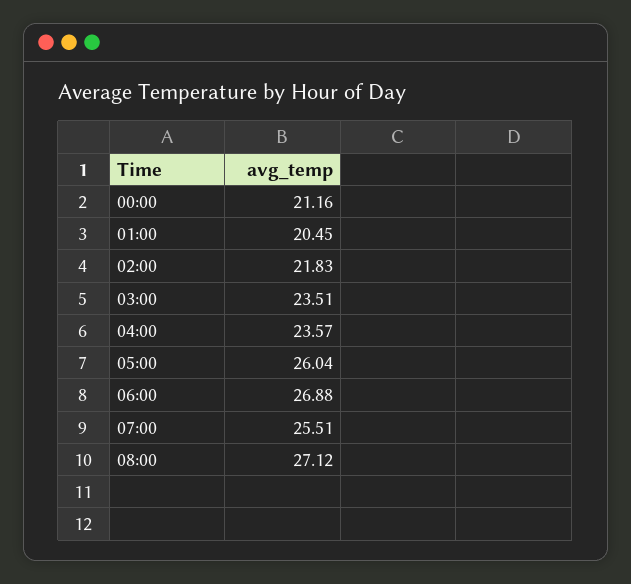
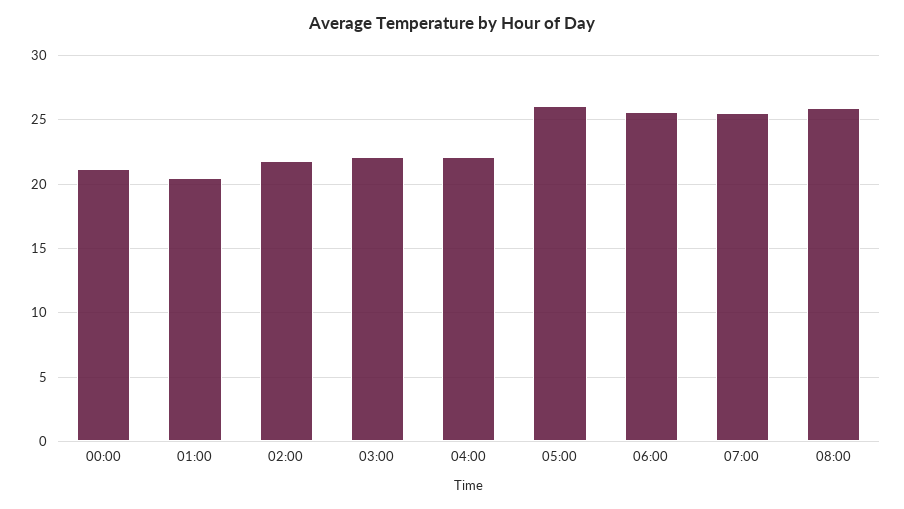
  {
    "00:00": 21.16,
    "01:00": 20.45,
    "02:00": 21.83,
-   "03:00": 23.51,
+   "03:00": 22,
-   "04:00": 23.57,
+   "04:00": 22,
    "05:00": 26.04,
-   "06:00": 26.88,
+   "06:00": 25.5,
    "07:00": 25.51,
-   "08:00": 27.12
+   "08:00": 26
  }

